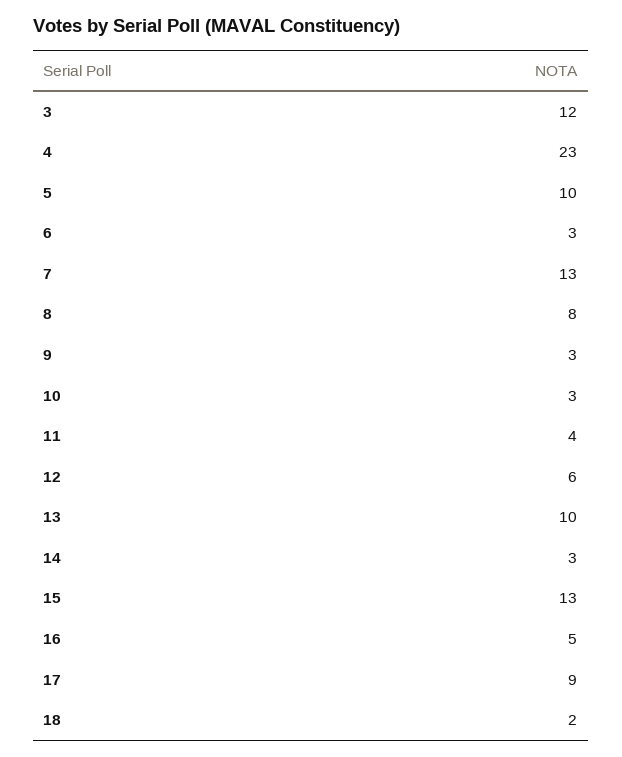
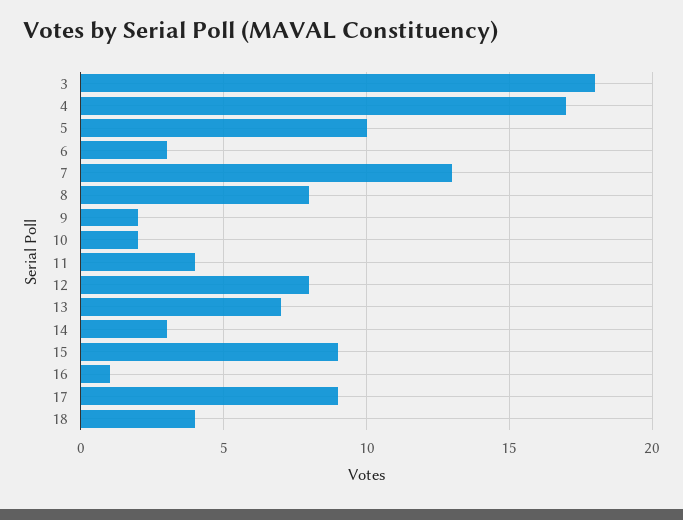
  {
-   "3": 12,
+   "3": 18,
-   "4": 23,
+   "4": 17,
    "5": 10,
    "6": 3,
    "7": 13,
    "8": 8,
-   "9": 3,
+   "9": 2,
-   "10": 3,
+   "10": 2,
    "11": 4,
-   "12": 6,
+   "12": 8,
-   "13": 10,
+   "13": 7,
    "14": 3,
-   "15": 13,
+   "15": 9,
-   "16": 5,
+   "16": 1,
    "17": 9,
-   "18": 2
+   "18": 4
  }

